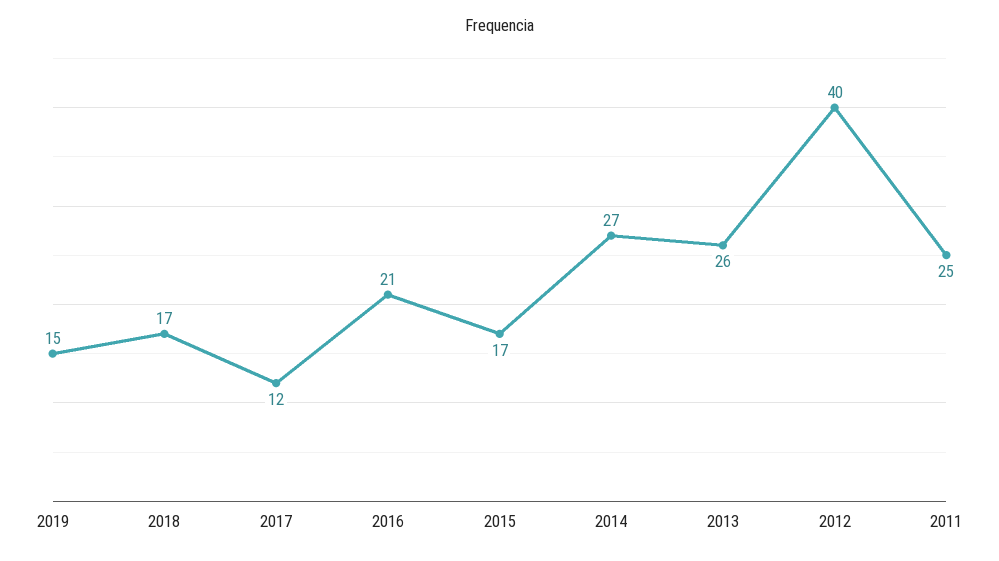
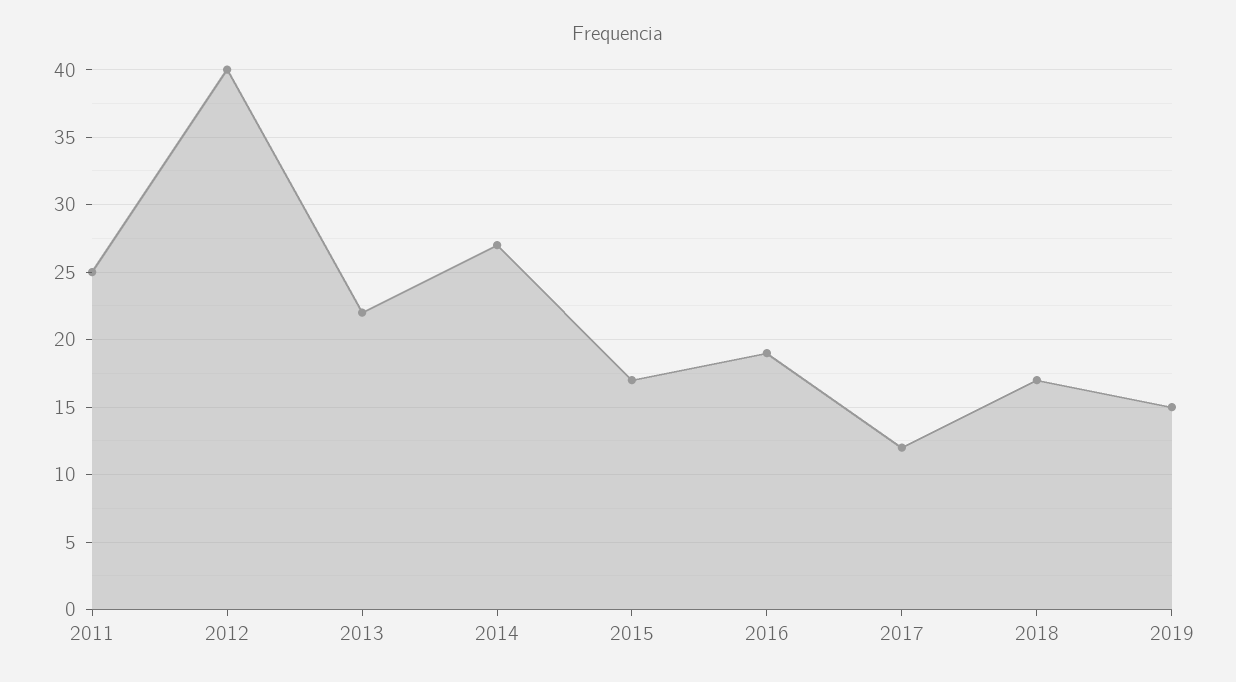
  {
    "2019": 15,
    "2018": 17,
    "2017": 12,
-   "2016": 21,
+   "2016": 19,
    "2015": 17,
    "2014": 27,
-   "2013": 26,
+   "2013": 22,
    "2012": 40,
    "2011": 25
  }

